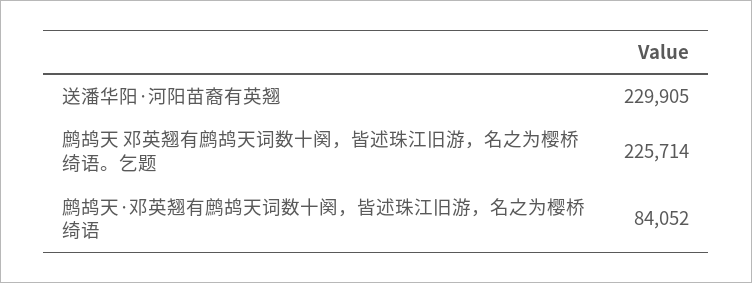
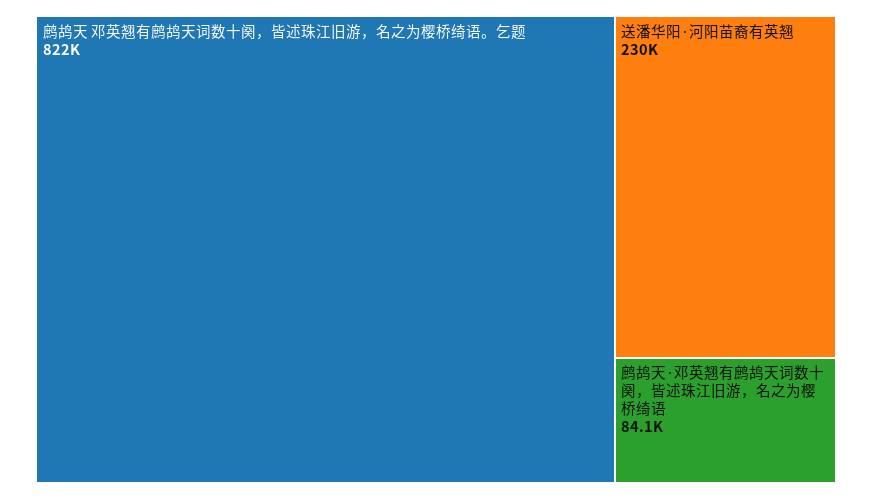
  {
    "送潘华阳·河阳苗裔有英翘": 229905,
-   "鹧鸪天 邓英翘有鹧鸪天词数十阕，皆述珠江旧游，名之为樱桥绮语。乞题": 225714,
+   "鹧鸪天 邓英翘有鹧鸪天词数十阕，皆述珠江旧游，名之为樱桥绮语。乞题": 822000,
    "鹧鸪天·邓英翘有鹧鸪天词数十阕，皆述珠江旧游，名之为樱桥绮语": 84052
  }

